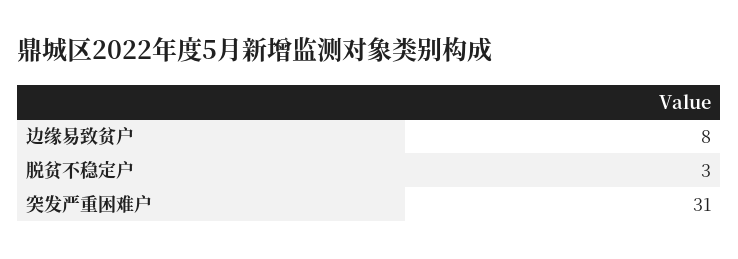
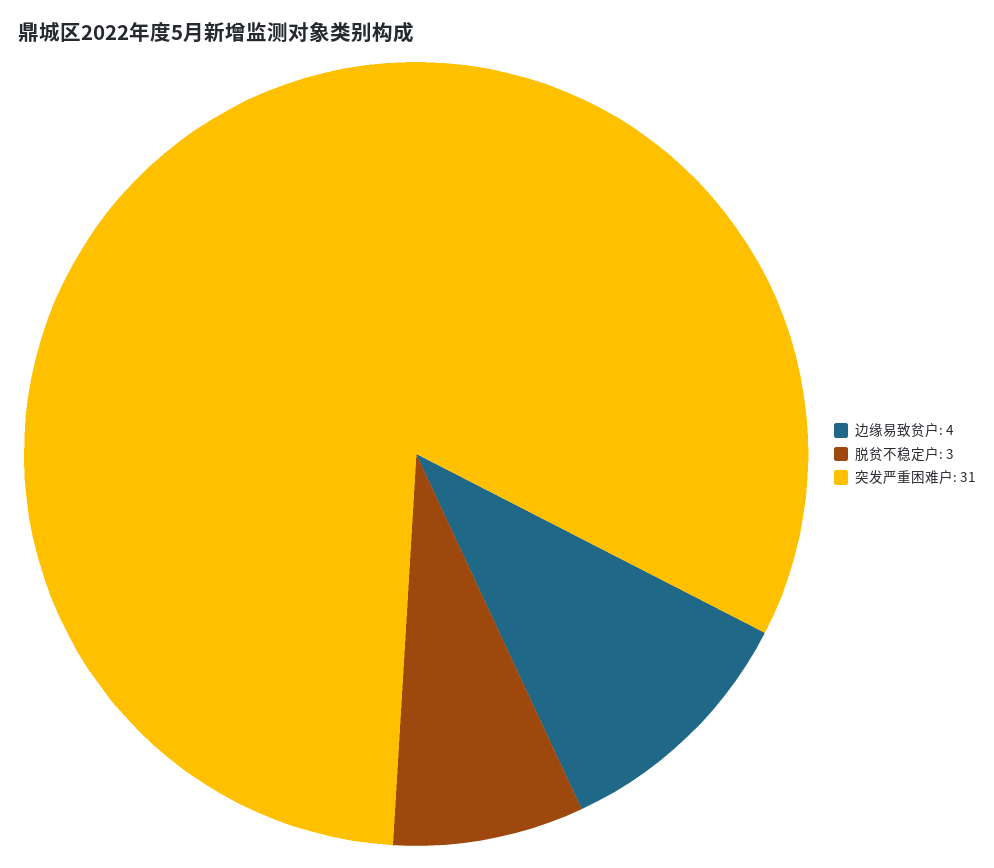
  {
-   "边缘易致贫户": 8,
+   "边缘易致贫户": 4,
    "脱贫不稳定户": 3,
    "突发严重困难户": 31
  }

